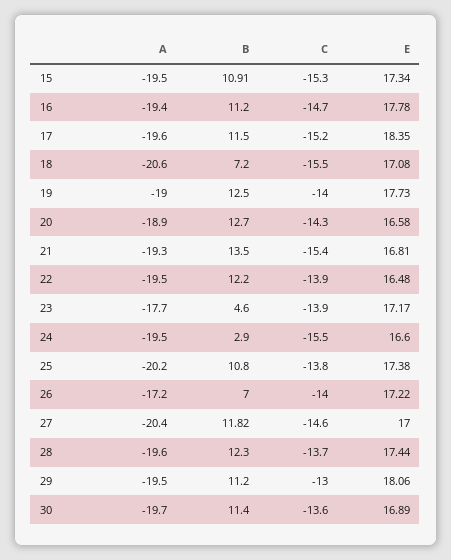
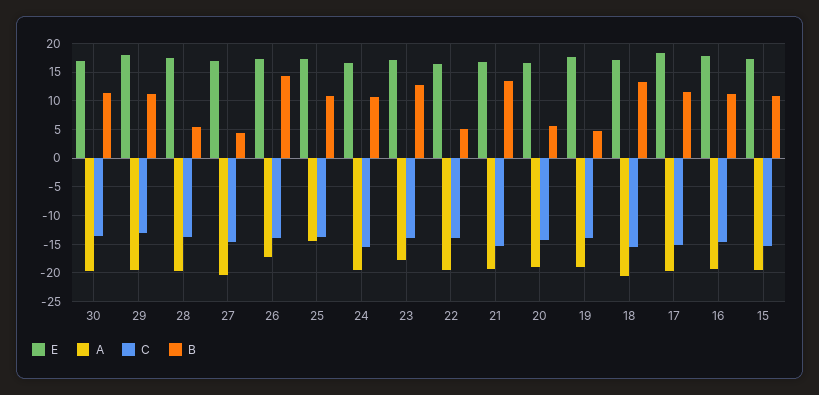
  {
    "A": {
      "15": -19.5,
      "16": -19.4,
      "17": -19.6,
      "18": -20.6,
      "19": -19,
      "20": -18.9,
      "21": -19.3,
      "22": -19.5,
      "23": -17.7,
      "24": -19.5,
-     "25": -20.2,
+     "25": -15,
      "26": -17.2,
      "27": -20.4,
      "28": -19.6,
      "29": -19.5,
      "30": -19.7
    },
    "B": {
      "15": 10.91,
      "16": 11.2,
      "17": 11.5,
-     "18": 7.2,
+     "18": 12.5,
-     "19": 12.5,
+     "19": 5,
-     "20": 12.7,
+     "20": 5,
      "21": 13.5,
-     "22": 12.2,
+     "22": 5,
-     "23": 4.6,
+     "23": 12.5,
-     "24": 2.9,
+     "24": 10,
      "25": 10.8,
-     "26": 7,
+     "26": 15,
-     "27": 11.82,
+     "27": 5,
-     "28": 12.3,
+     "28": 5,
      "29": 11.2,
      "30": 11.4
    },
    "C": {
      "15": -15.3,
      "16": -14.7,
      "17": -15.2,
      "18": -15.5,
      "19": -14,
      "20": -14.3,
      "21": -15.4,
      "22": -13.9,
      "23": -13.9,
      "24": -15.5,
      "25": -13.8,
      "26": -14,
      "27": -14.6,
      "28": -13.7,
      "29": -13,
      "30": -13.6
    },
    "E": {
      "15": 17.34,
      "16": 17.78,
      "17": 18.35,
      "18": 17.08,
      "19": 17.73,
      "20": 16.58,
      "21": 16.81,
      "22": 16.48,
      "23": 17.17,
      "24": 16.6,
      "25": 17.38,
      "26": 17.22,
      "27": 17,
      "28": 17.44,
      "29": 18.06,
      "30": 16.89
    }
  }

